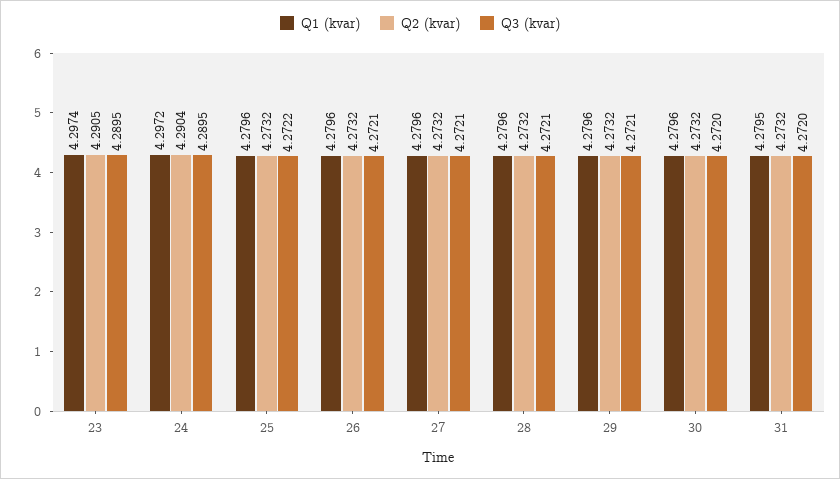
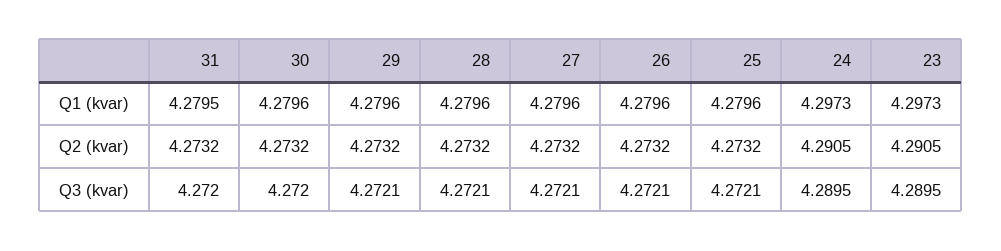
  {
    "Q1 (kvar)": {
-     "23": 4.2974,
+     "23": 4.2973,
-     "24": 4.2972,
+     "24": 4.2973,
      "25": 4.2796,
      "26": 4.2796,
      "27": 4.2796,
      "28": 4.2796,
      "29": 4.2796,
      "30": 4.2796,
      "31": 4.2795
    },
    "Q2 (kvar)": {
      "23": 4.2905,
-     "24": 4.2904,
+     "24": 4.2905,
      "25": 4.2732,
      "26": 4.2732,
      "27": 4.2732,
      "28": 4.2732,
      "29": 4.2732,
      "30": 4.2732,
      "31": 4.2732
    },
    "Q3 (kvar)": {
      "23": 4.2895,
      "24": 4.2895,
-     "25": 4.2722,
+     "25": 4.2721,
      "26": 4.2721,
      "27": 4.2721,
      "28": 4.2721,
      "29": 4.2721,
      "30": 4.272,
      "31": 4.272
    }
  }

